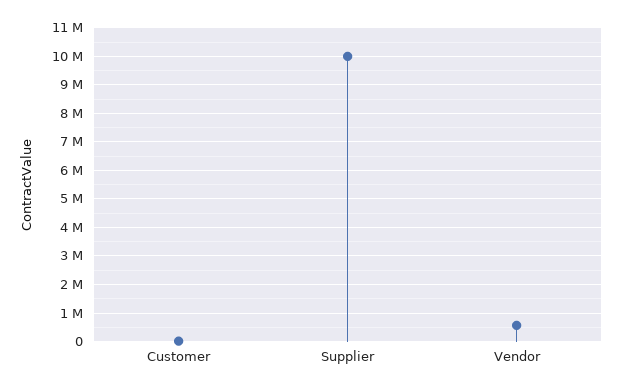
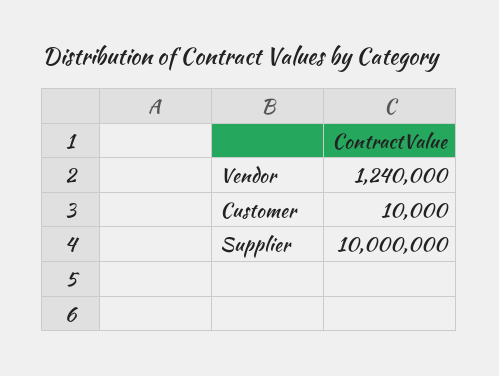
  {
    "Customer": 10000,
    "Supplier": 10000000,
-   "Vendor": 500000
+   "Vendor": 1240000
  }

